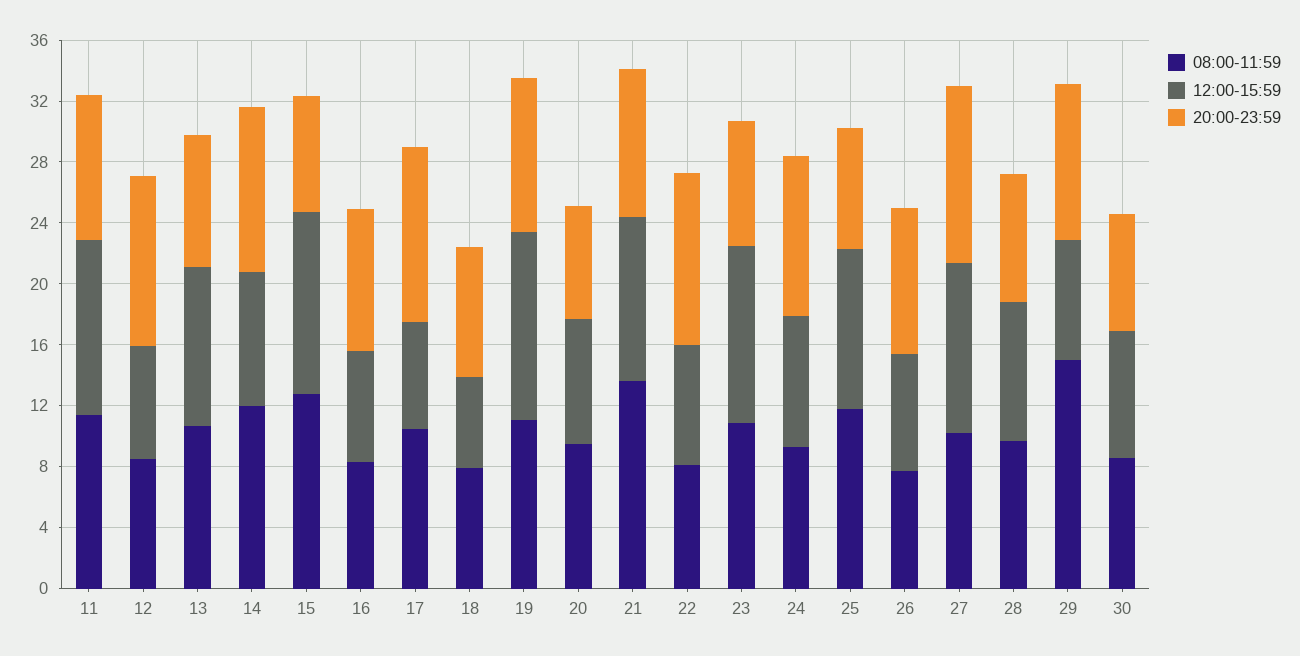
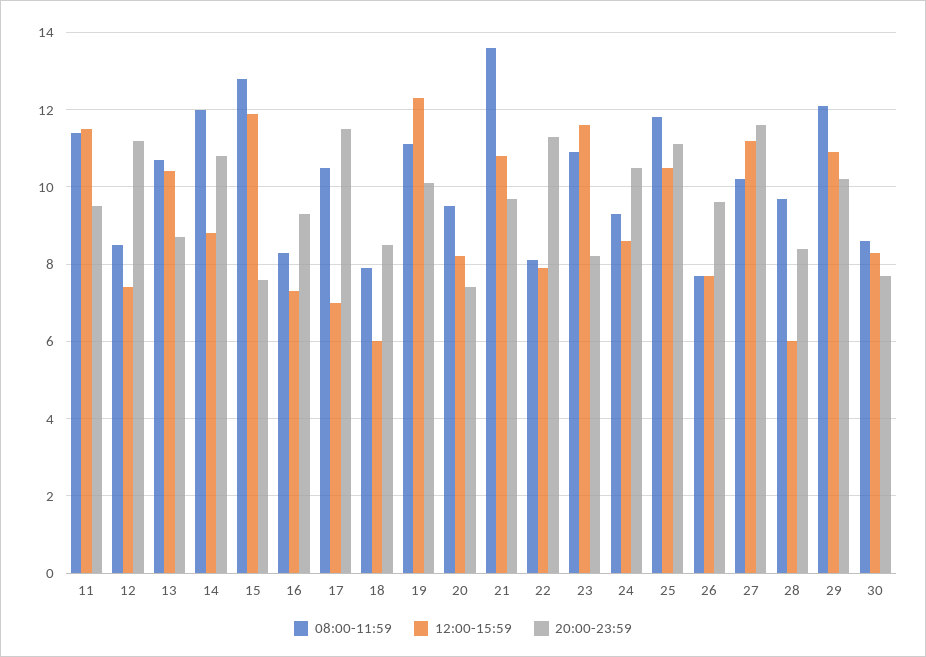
  {
    "08:00-11:59": {
      "11": 11.5,
      "12": 8.5,
      "13": 10.5,
      "14": 12,
      "15": 13,
      "16": 8.5,
      "17": 10.5,
      "18": 8,
      "19": 11,
      "20": 9.5,
      "21": 13.5,
      "22": 8,
      "23": 11,
      "24": 9.5,
      "25": 12,
      "26": 7.5,
      "27": 10,
      "28": 9.5,
-     "29": 15,
+     "29": 12,
      "30": 8.5
    },
    "12:00-15:59": {
      "11": 11.5,
      "12": 7.5,
      "13": 10.5,
      "14": 9,
      "15": 12,
      "16": 7.5,
      "17": 7,
      "18": 6,
      "19": 12.5,
      "20": 8,
      "21": 11,
      "22": 8,
      "23": 11.5,
      "24": 8.5,
      "25": 10.5,
      "26": 7.5,
      "27": 11,
-     "28": 9,
+     "28": 6,
-     "29": 8,
+     "29": 11,
      "30": 8.5
    },
    "20:00-23:59": {
      "11": 9.5,
      "12": 11,
      "13": 8.5,
      "14": 11,
      "15": 7.5,
      "16": 9.5,
      "17": 11.5,
      "18": 8.5,
      "19": 10,
      "20": 7.5,
      "21": 9.5,
      "22": 11.5,
      "23": 8,
      "24": 10.5,
-     "25": 8,
+     "25": 11,
      "26": 9.5,
      "27": 11.5,
      "28": 8.5,
      "29": 10,
      "30": 7.5
    }
  }

